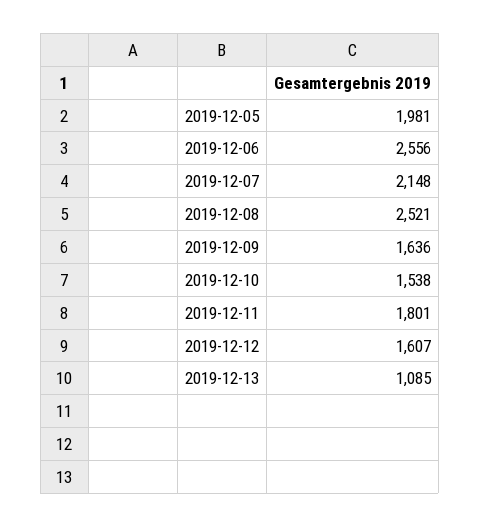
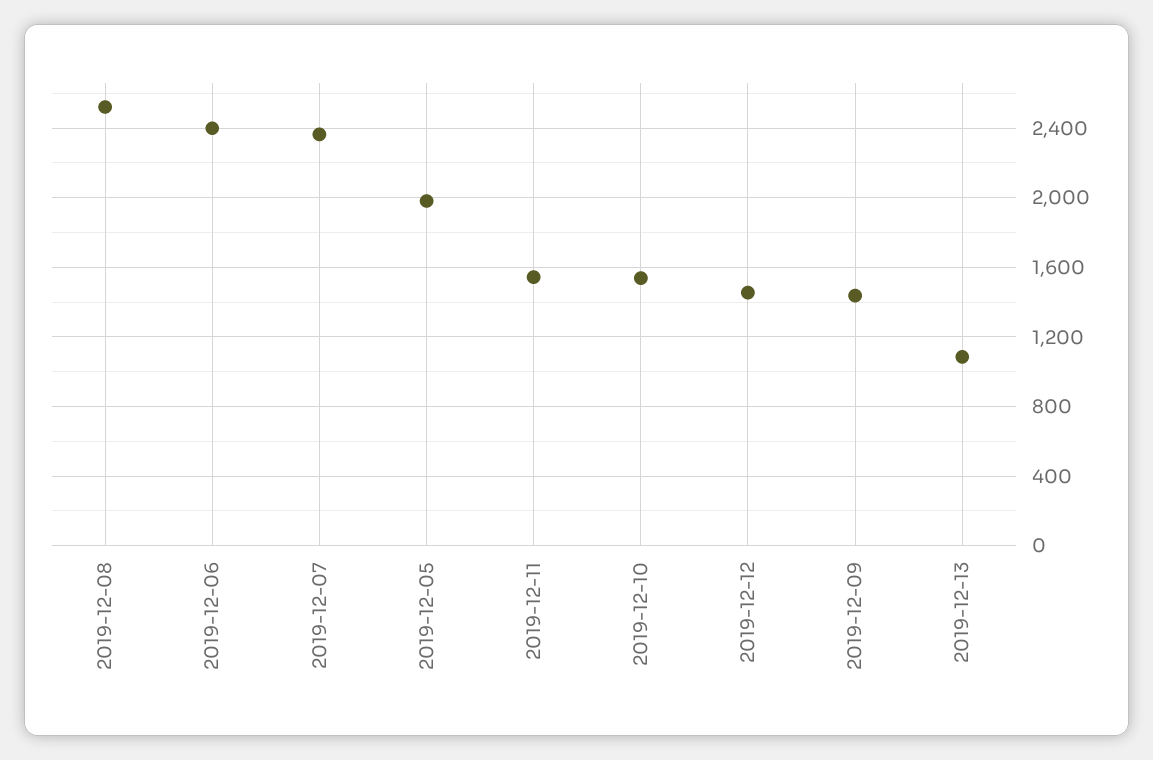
  {
    "2019-12-05": 1981,
-   "2019-12-06": 2556,
+   "2019-12-06": 2400,
-   "2019-12-07": 2148,
+   "2019-12-07": 2350,
    "2019-12-08": 2521,
-   "2019-12-09": 1636,
+   "2019-12-09": 1450,
    "2019-12-10": 1538,
-   "2019-12-11": 1801,
+   "2019-12-11": 1550,
-   "2019-12-12": 1607,
+   "2019-12-12": 1450,
    "2019-12-13": 1085
  }

